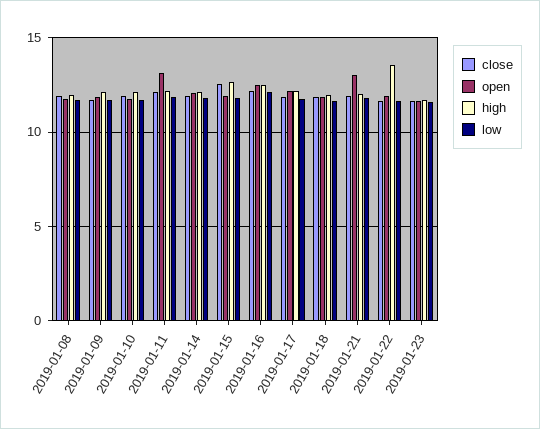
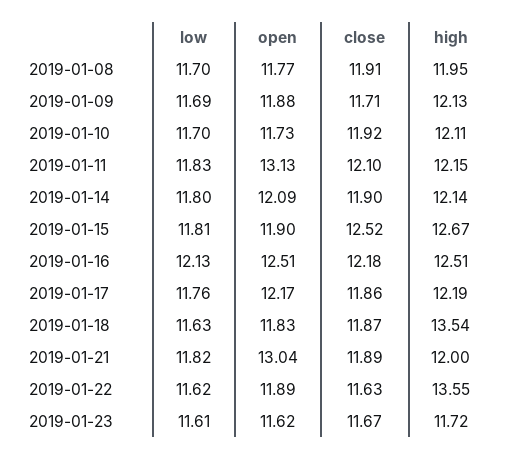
  {
    "close": {
      "2019-01-08": 11.91,
      "2019-01-09": 11.71,
      "2019-01-10": 11.92,
      "2019-01-11": 12.1,
      "2019-01-14": 11.9,
      "2019-01-15": 12.52,
      "2019-01-16": 12.18,
      "2019-01-17": 11.86,
      "2019-01-18": 11.87,
      "2019-01-21": 11.89,
      "2019-01-22": 11.63,
      "2019-01-23": 11.67
    },
    "open": {
      "2019-01-08": 11.77,
      "2019-01-09": 11.88,
      "2019-01-10": 11.73,
      "2019-01-11": 13.13,
      "2019-01-14": 12.09,
      "2019-01-15": 11.9,
      "2019-01-16": 12.51,
      "2019-01-17": 12.17,
      "2019-01-18": 11.83,
      "2019-01-21": 13.04,
      "2019-01-22": 11.89,
      "2019-01-23": 11.62
    },
    "high": {
      "2019-01-08": 11.95,
      "2019-01-09": 12.13,
      "2019-01-10": 12.11,
      "2019-01-11": 12.15,
      "2019-01-14": 12.14,
      "2019-01-15": 12.67,
      "2019-01-16": 12.51,
      "2019-01-17": 12.19,
-     "2019-01-18": 12,
+     "2019-01-18": 13.54,
      "2019-01-21": 12,
      "2019-01-22": 13.55,
      "2019-01-23": 11.72
    },
    "low": {
      "2019-01-08": 11.7,
      "2019-01-09": 11.69,
      "2019-01-10": 11.7,
      "2019-01-11": 11.83,
      "2019-01-14": 11.8,
      "2019-01-15": 11.81,
      "2019-01-16": 12.13,
      "2019-01-17": 11.76,
      "2019-01-18": 11.63,
      "2019-01-21": 11.82,
      "2019-01-22": 11.62,
      "2019-01-23": 11.61
    }
  }

